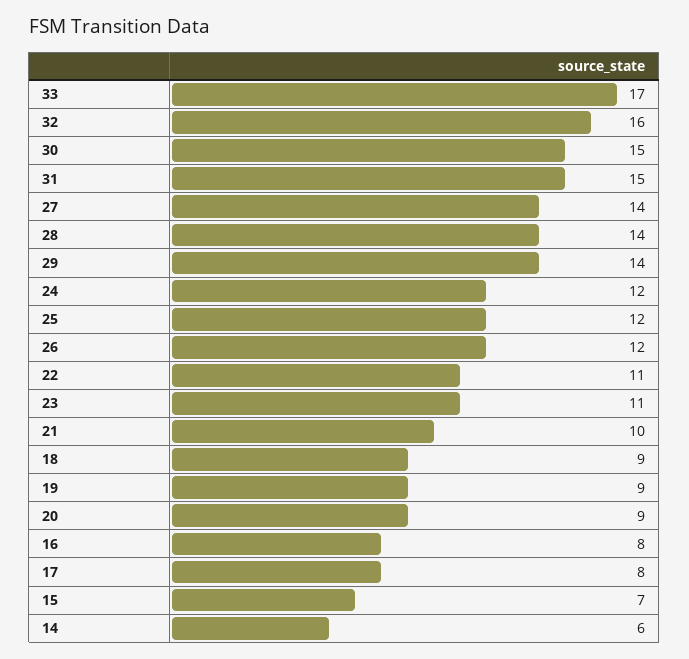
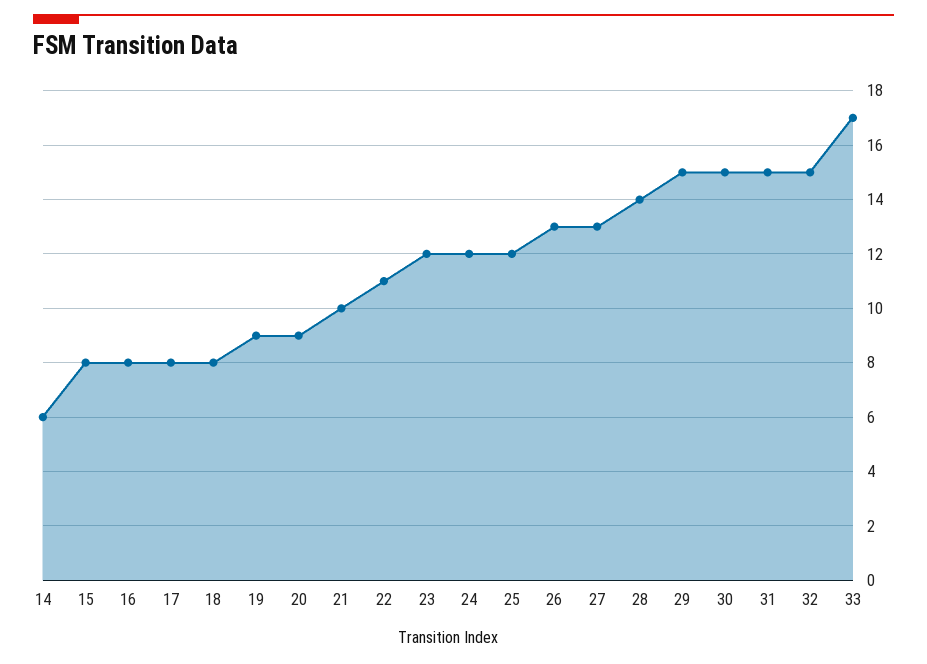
  {
    "33": 17,
-   "32": 16,
+   "32": 15,
    "30": 15,
    "31": 15,
-   "27": 14,
+   "27": 13,
    "28": 14,
-   "29": 14,
+   "29": 15,
    "24": 12,
    "25": 12,
-   "26": 12,
+   "26": 13,
    "22": 11,
-   "23": 11,
+   "23": 12,
    "21": 10,
-   "18": 9,
+   "18": 8,
    "19": 9,
    "20": 9,
    "16": 8,
    "17": 8,
-   "15": 7,
+   "15": 8,
    "14": 6
  }

